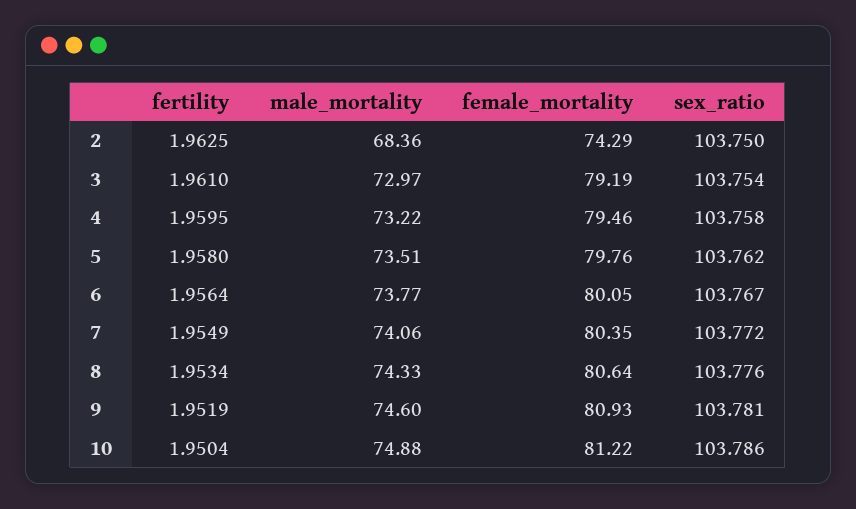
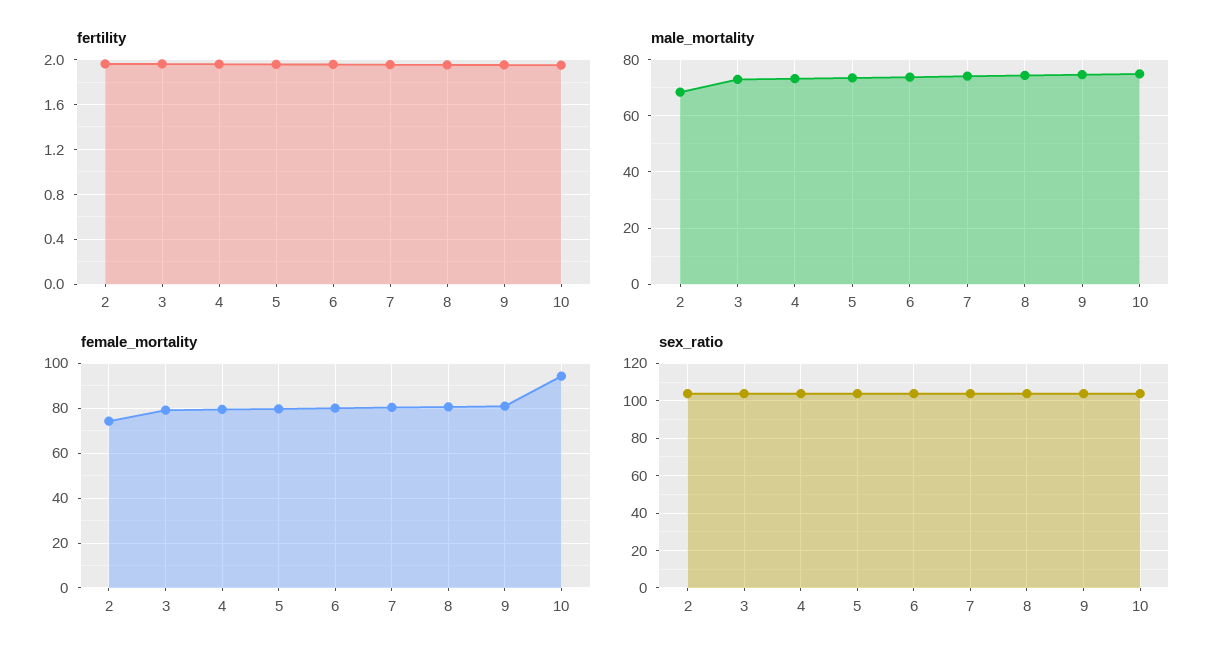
  {
    "fertility": {
      "2": 1.9625,
      "3": 1.961,
      "4": 1.9595,
      "5": 1.958,
      "6": 1.9564,
      "7": 1.9549,
      "8": 1.9534,
      "9": 1.9519,
      "10": 1.9504
    },
    "male_mortality": {
      "2": 68.36,
      "3": 72.97,
      "4": 73.22,
      "5": 73.51,
      "6": 73.77,
      "7": 74.06,
      "8": 74.33,
      "9": 74.6,
      "10": 74.88
    },
    "female_mortality": {
      "2": 74.29,
      "3": 79.19,
      "4": 79.46,
      "5": 79.76,
      "6": 80.05,
      "7": 80.35,
      "8": 80.64,
      "9": 80.93,
-     "10": 81.22
+     "10": 95
    },
    "sex_ratio": {
      "2": 103.75,
      "3": 103.754,
      "4": 103.758,
      "5": 103.762,
      "6": 103.767,
      "7": 103.772,
      "8": 103.776,
      "9": 103.781,
      "10": 103.786
    }
  }

